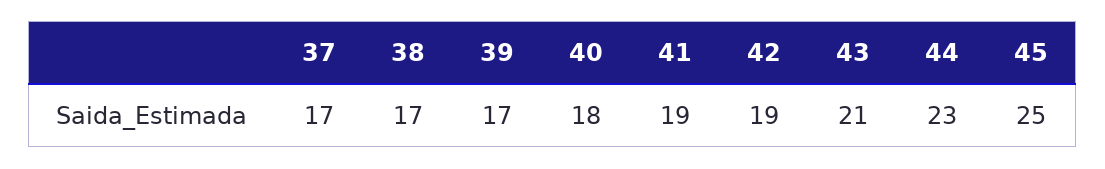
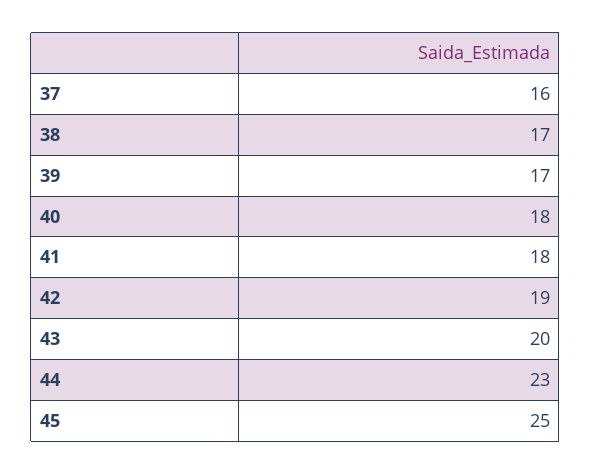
  {
-   "37": 17,
+   "37": 16,
    "38": 17,
    "39": 17,
    "40": 18,
-   "41": 19,
+   "41": 18,
    "42": 19,
-   "43": 21,
+   "43": 20,
    "44": 23,
    "45": 25
  }

